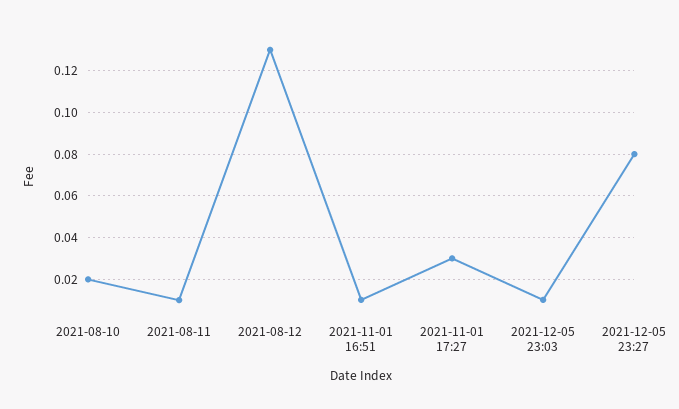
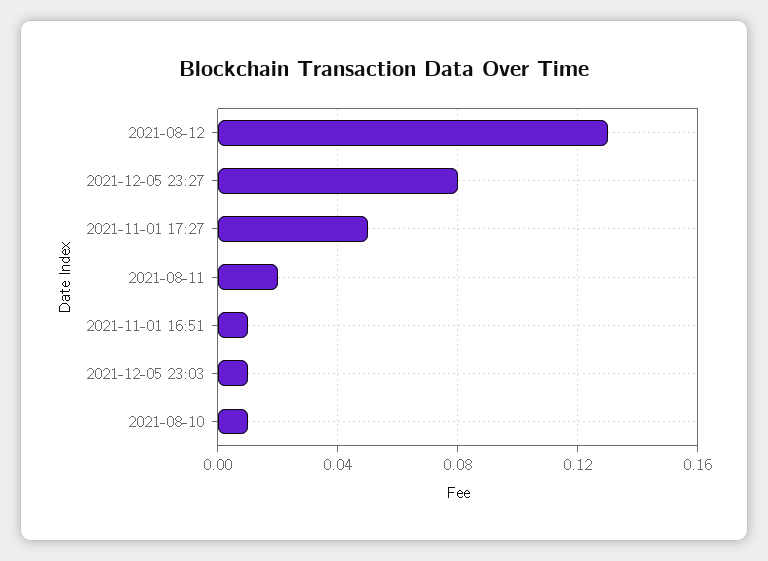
  {
-   "2021-08-10": 0.02,
+   "2021-08-10": 0.01,
-   "2021-08-11": 0.01,
+   "2021-08-11": 0.02,
    "2021-08-12": 0.13,
    "2021-11-01 16:51": 0.01,
-   "2021-11-01 17:27": 0.03,
+   "2021-11-01 17:27": 0.05,
    "2021-12-05 23:03": 0.01,
    "2021-12-05 23:27": 0.08
  }

